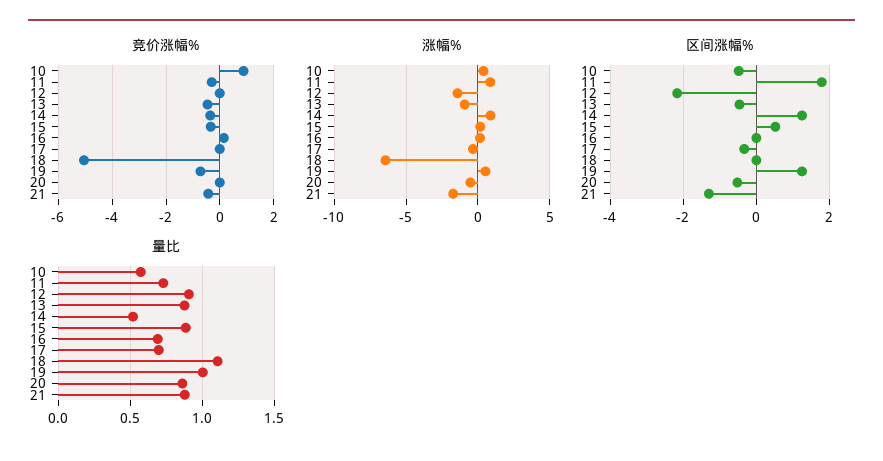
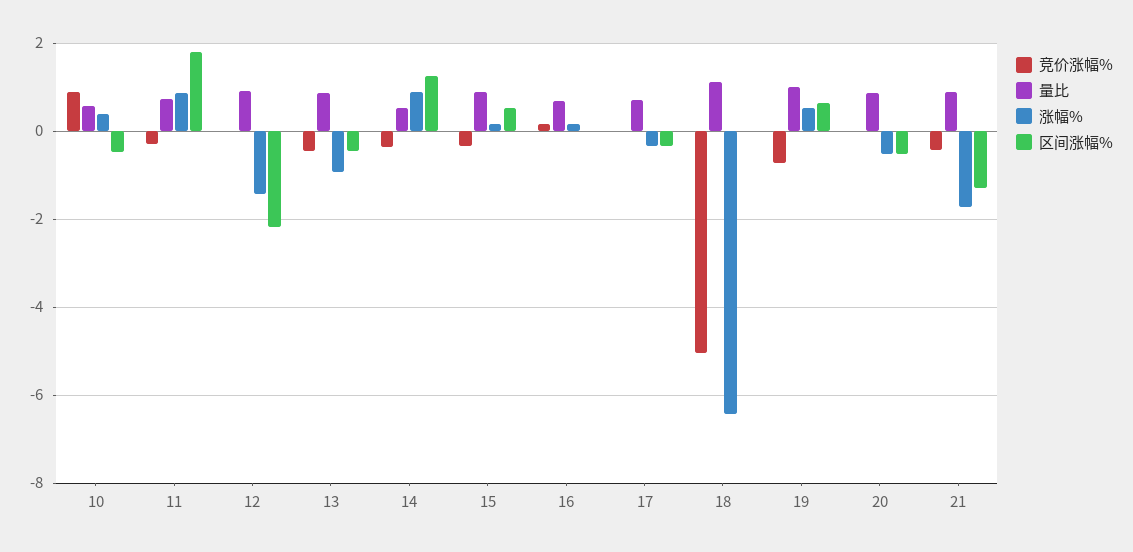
  {
    "竞价涨幅%": {
      "10": 0.8,
      "11": -0.4,
      "12": 0,
      "13": -0.4,
      "14": -0.4,
      "15": -0.4,
      "16": 0.2,
      "17": 0,
      "18": -5,
      "19": -0.8,
      "20": 0,
      "21": -0.4
    },
    "涨幅%": {
      "10": 0.4,
      "11": 0.8,
      "12": -1.4,
      "13": -1,
      "14": 0.8,
      "15": 0.2,
      "16": 0.2,
      "17": -0.4,
      "18": -6.4,
      "19": 0.6,
      "20": -0.6,
      "21": -1.8
    },
    "区间涨幅%": {
      "10": -0.4,
      "11": 1.8,
      "12": -2.2,
      "13": -0.4,
      "14": 1.2,
      "15": 0.6,
      "16": 0,
      "17": -0.4,
      "18": 0,
-     "19": 1.2,
+     "19": 0.6,
      "20": -0.6,
      "21": -1.4
    },
    "量比": {
      "10": 0.55,
      "11": 0.75,
      "12": 0.9,
      "13": 0.9,
      "14": 0.5,
      "15": 0.9,
      "16": 0.7,
      "17": 0.7,
      "18": 1.1,
      "19": 1,
      "20": 0.85,
      "21": 0.9
    }
  }

